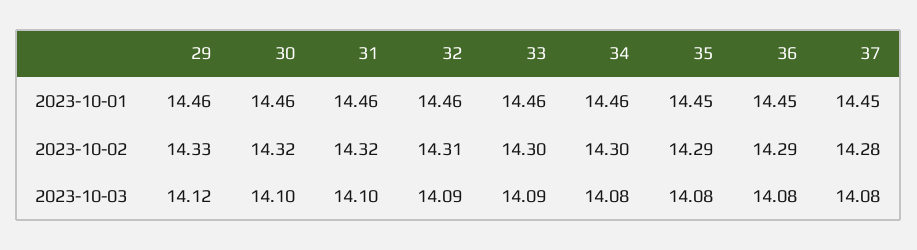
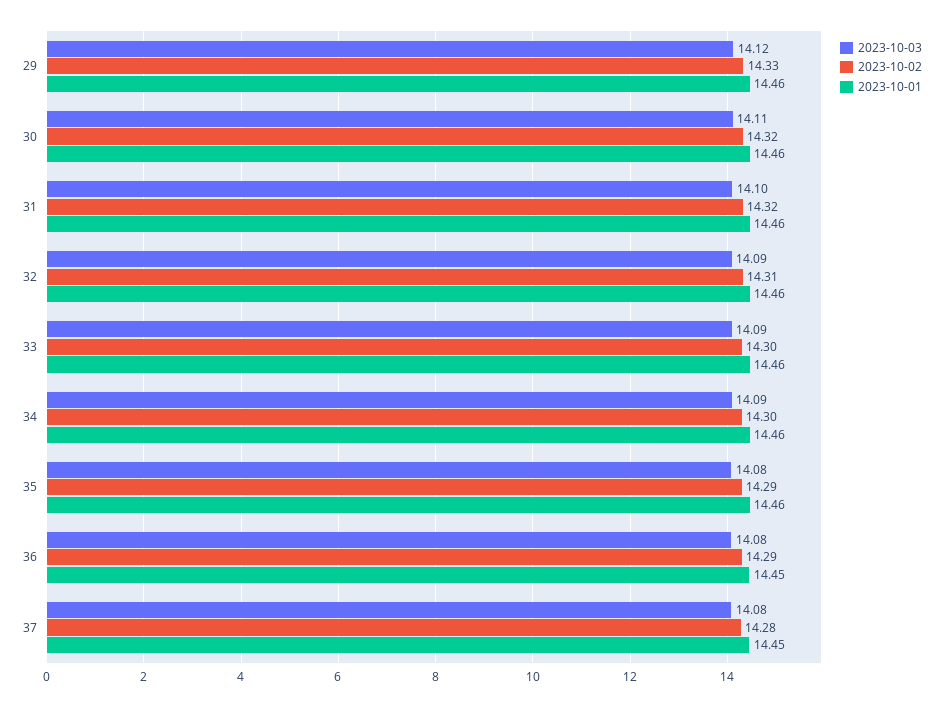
  {
    "2023-10-01": {
      "29": 14.46,
      "30": 14.46,
      "31": 14.46,
      "32": 14.46,
      "33": 14.46,
      "34": 14.46,
-     "35": 14.45,
+     "35": 14.46,
      "36": 14.45,
      "37": 14.45
    },
    "2023-10-02": {
      "29": 14.33,
      "30": 14.32,
      "31": 14.32,
      "32": 14.31,
      "33": 14.3,
      "34": 14.3,
      "35": 14.29,
      "36": 14.29,
      "37": 14.28
    },
    "2023-10-03": {
      "29": 14.12,
-     "30": 14.1,
+     "30": 14.11,
      "31": 14.1,
      "32": 14.09,
      "33": 14.09,
-     "34": 14.08,
+     "34": 14.09,
      "35": 14.08,
      "36": 14.08,
      "37": 14.08
    }
  }

